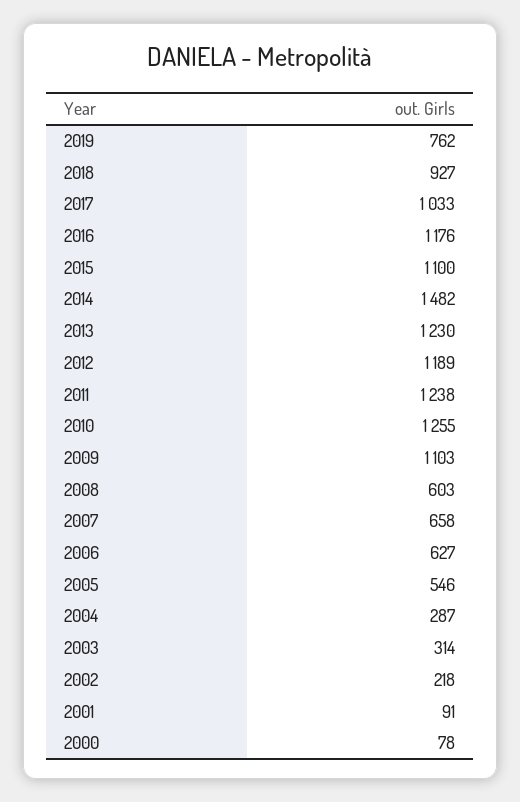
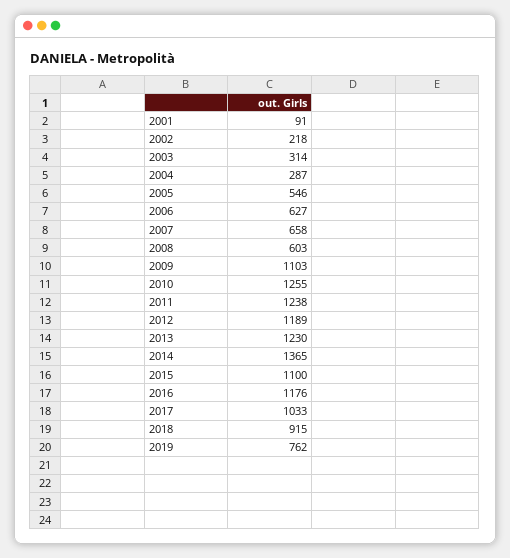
  {
    "2019": 762,
-   "2018": 927,
+   "2018": 915,
    "2017": 1033,
    "2016": 1176,
    "2015": 1100,
-   "2014": 1482,
+   "2014": 1365,
    "2013": 1230,
    "2012": 1189,
    "2011": 1238,
    "2010": 1255,
    "2009": 1103,
    "2008": 603,
    "2007": 658,
    "2006": 627,
    "2005": 546,
    "2004": 287,
    "2003": 314,
    "2002": 218,
-   "2001": 91,
+   "2001": 91
-   "2000": 78
  }

